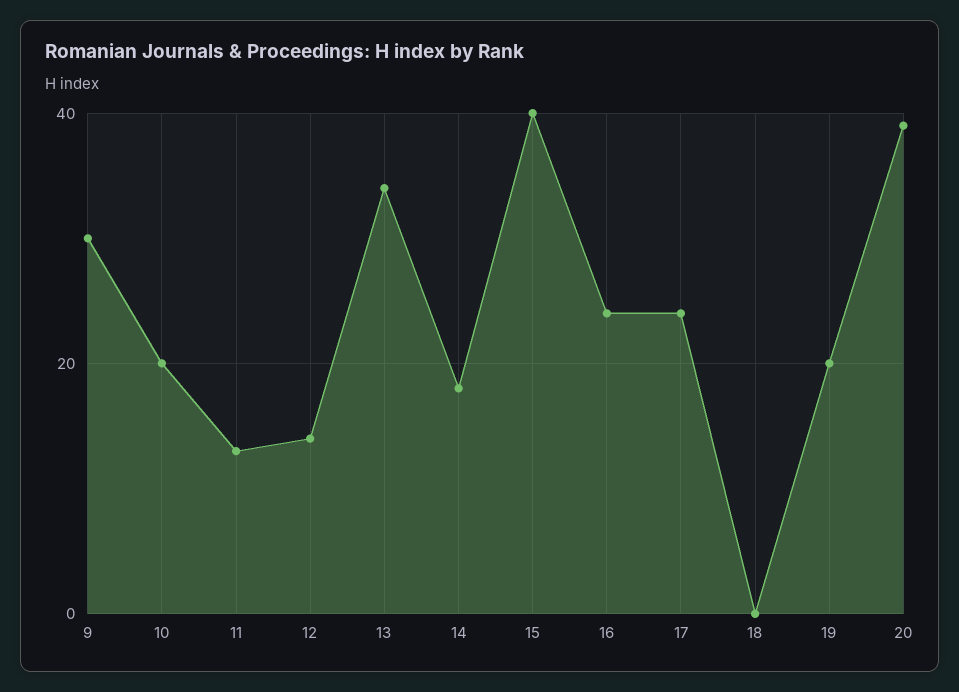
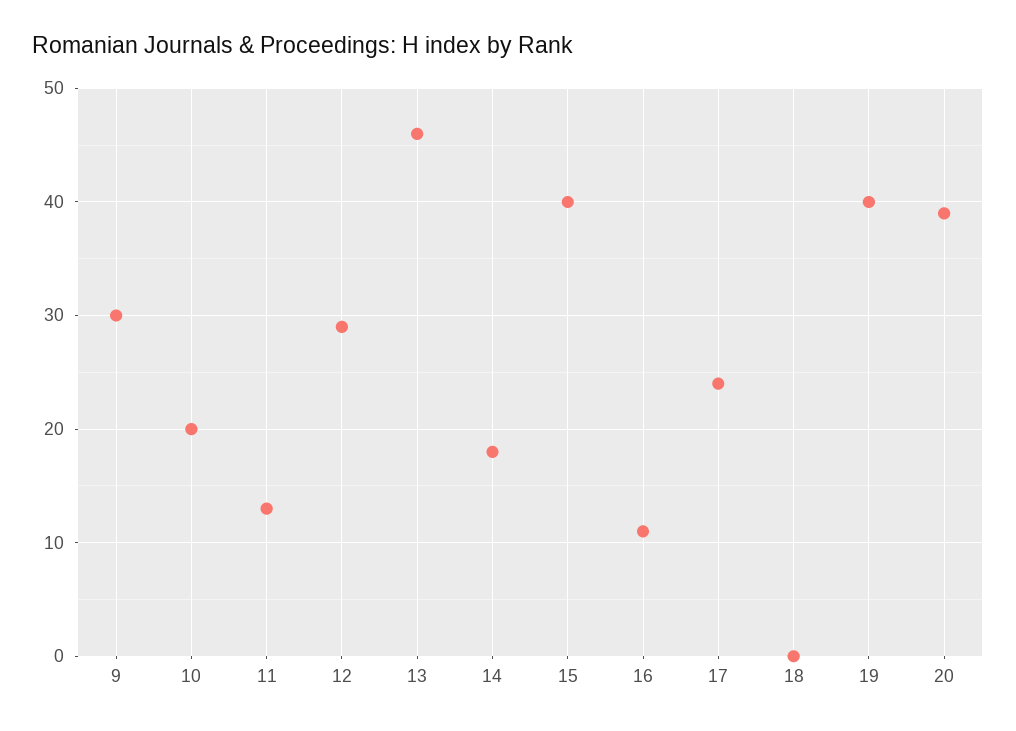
  {
    "9": 30,
    "10": 20,
    "11": 13,
-   "12": 15,
+   "12": 29,
-   "13": 35,
+   "13": 46,
    "14": 18,
    "15": 40,
-   "16": 25,
+   "16": 11,
    "17": 24,
    "18": 0,
-   "19": 20,
+   "19": 40,
    "20": 39
  }

